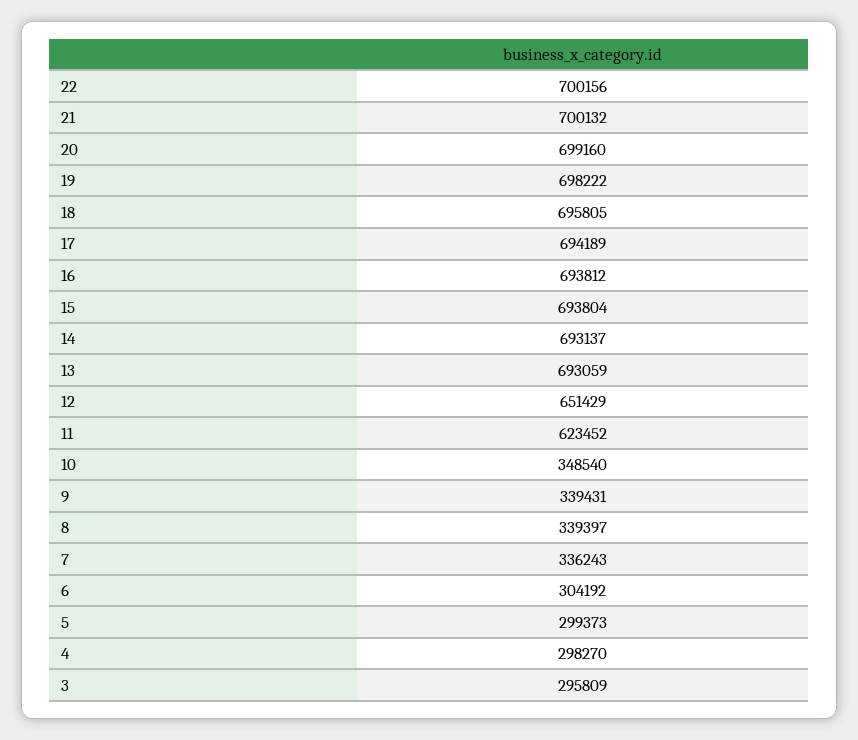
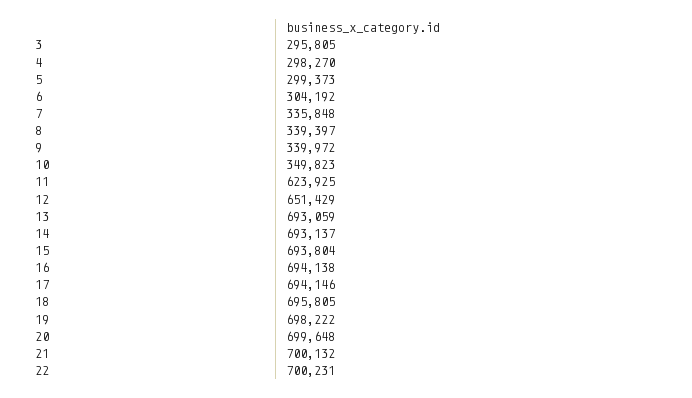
  {
-   "22": 700156,
+   "22": 700231,
    "21": 700132,
-   "20": 699160,
+   "20": 699648,
    "19": 698222,
    "18": 695805,
-   "17": 694189,
+   "17": 694146,
-   "16": 693812,
+   "16": 694138,
    "15": 693804,
    "14": 693137,
    "13": 693059,
    "12": 651429,
-   "11": 623452,
+   "11": 623925,
-   "10": 348540,
+   "10": 349823,
-   "9": 339431,
+   "9": 339972,
    "8": 339397,
-   "7": 336243,
+   "7": 335848,
    "6": 304192,
    "5": 299373,
    "4": 298270,
-   "3": 295809
+   "3": 295805
  }

